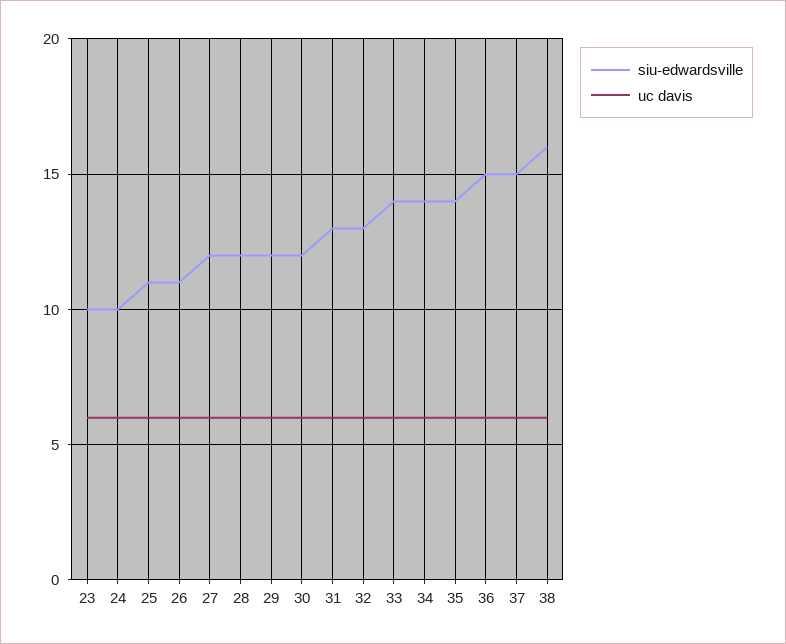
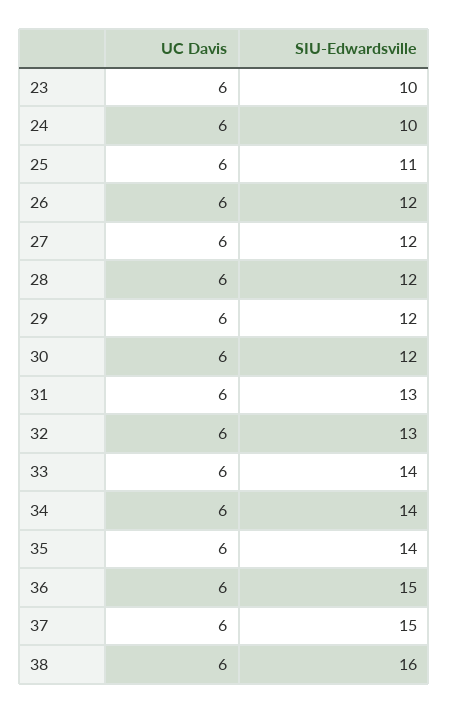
  {
    "siu-edwardsville": {
      "23": 10,
      "24": 10,
      "25": 11,
-     "26": 11,
+     "26": 12,
      "27": 12,
      "28": 12,
      "29": 12,
      "30": 12,
      "31": 13,
      "32": 13,
      "33": 14,
      "34": 14,
      "35": 14,
      "36": 15,
      "37": 15,
      "38": 16
    },
    "uc davis": {
      "23": 6,
      "24": 6,
      "25": 6,
      "26": 6,
      "27": 6,
      "28": 6,
      "29": 6,
      "30": 6,
      "31": 6,
      "32": 6,
      "33": 6,
      "34": 6,
      "35": 6,
      "36": 6,
      "37": 6,
      "38": 6
    }
  }

